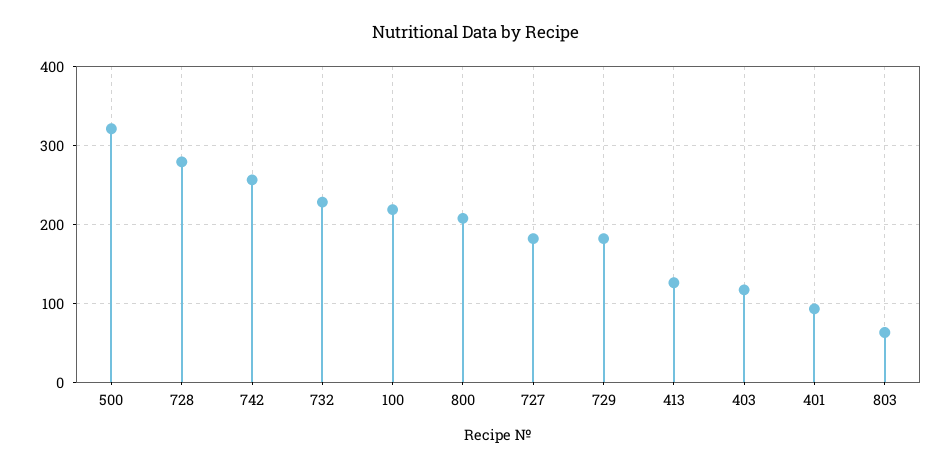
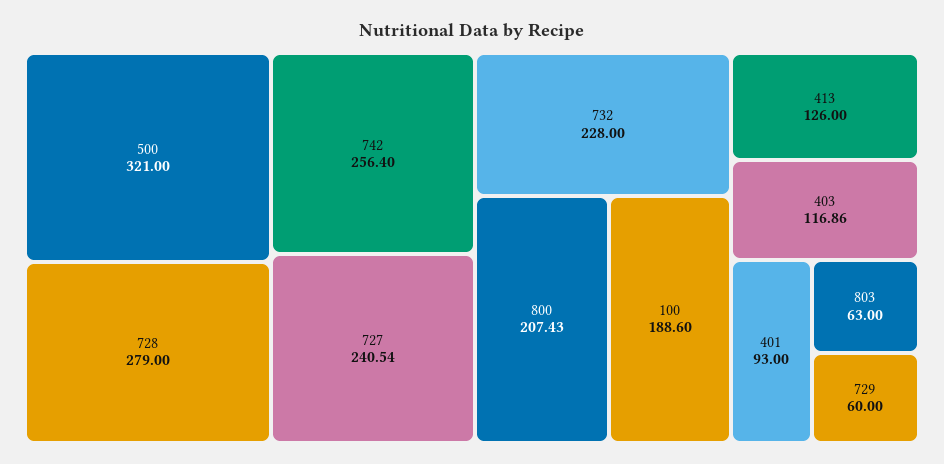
  {
    "500": 321,
    "728": 279,
    "742": 256.4,
    "732": 228,
-   "100": 220,
+   "100": 188.6,
    "800": 207.43,
-   "727": 180,
+   "727": 240.54,
-   "729": 180,
+   "729": 60,
    "413": 126,
    "403": 116.86,
    "401": 93,
    "803": 63
  }

